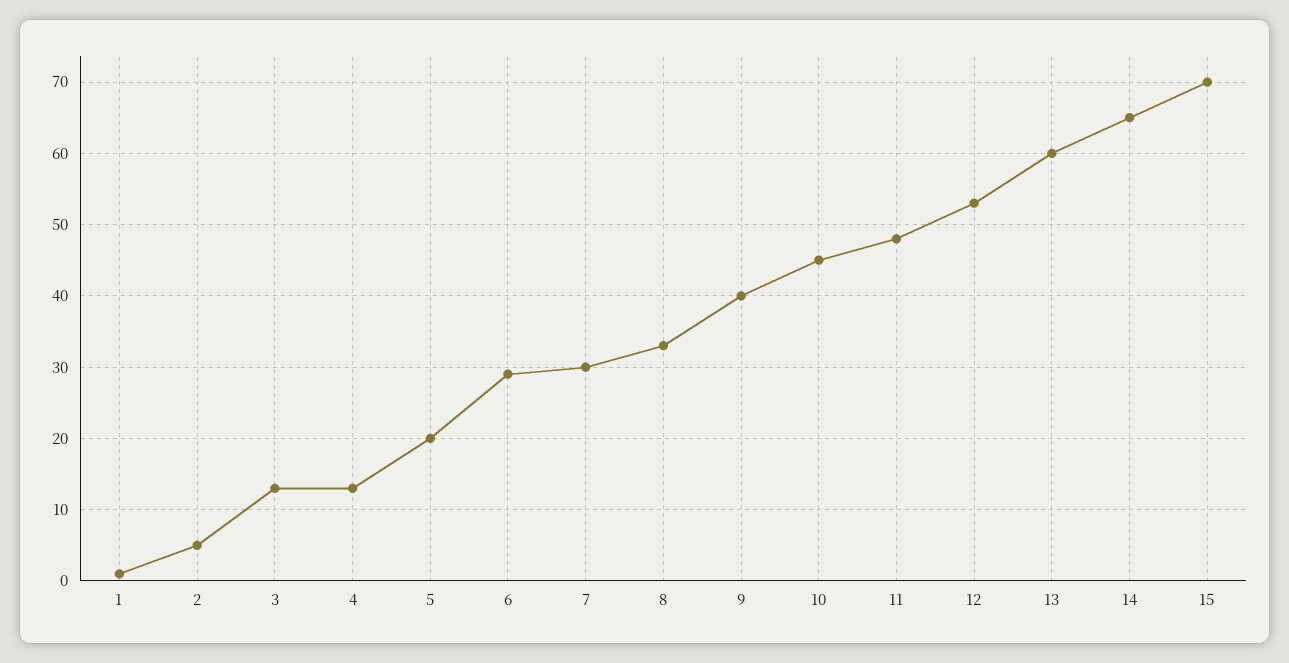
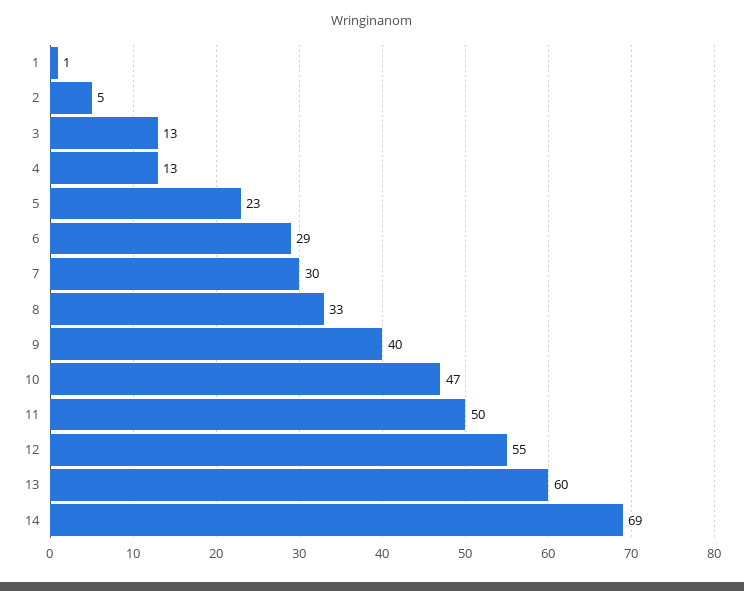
  {
    "1": 1,
    "2": 5,
    "3": 13,
    "4": 13,
-   "5": 20,
+   "5": 23,
    "6": 29,
    "7": 30,
    "8": 33,
    "9": 40,
-   "10": 45,
+   "10": 47,
-   "11": 48,
+   "11": 50,
-   "12": 53,
+   "12": 55,
    "13": 60,
-   "14": 65,
+   "14": 69
-   "15": 70
  }

